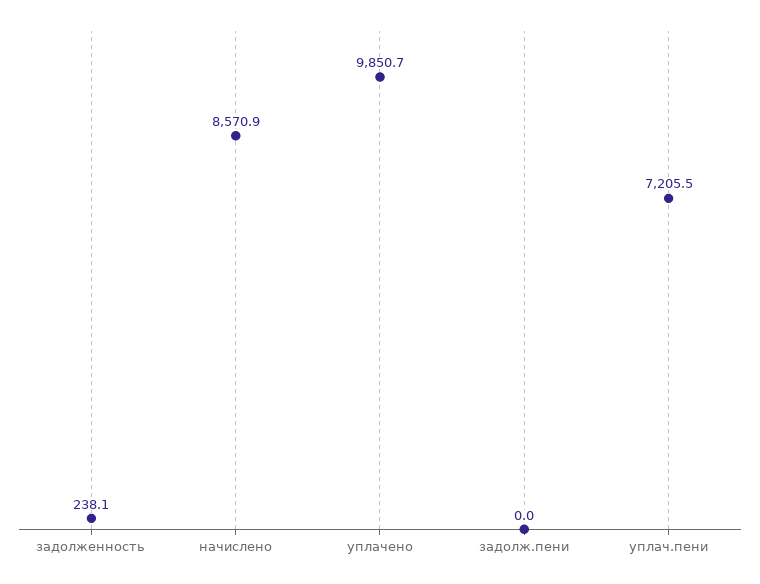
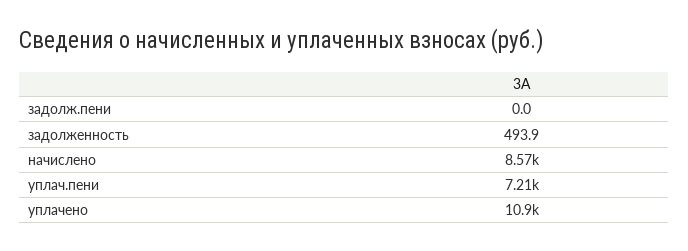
  {
-   "задолженность": 238.1,
+   "задолженность": 493.9,
    "начислено": 8570.9,
-   "уплачено": 9850.7,
+   "уплачено": 10900,
    "задолж.пени": 0,
    "уплач.пени": 7205.5
  }

